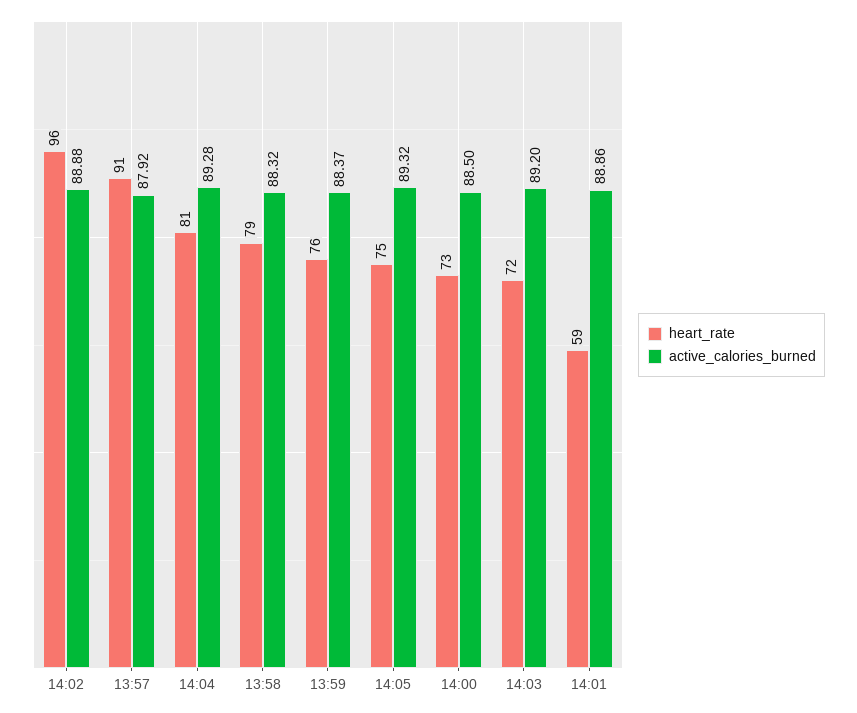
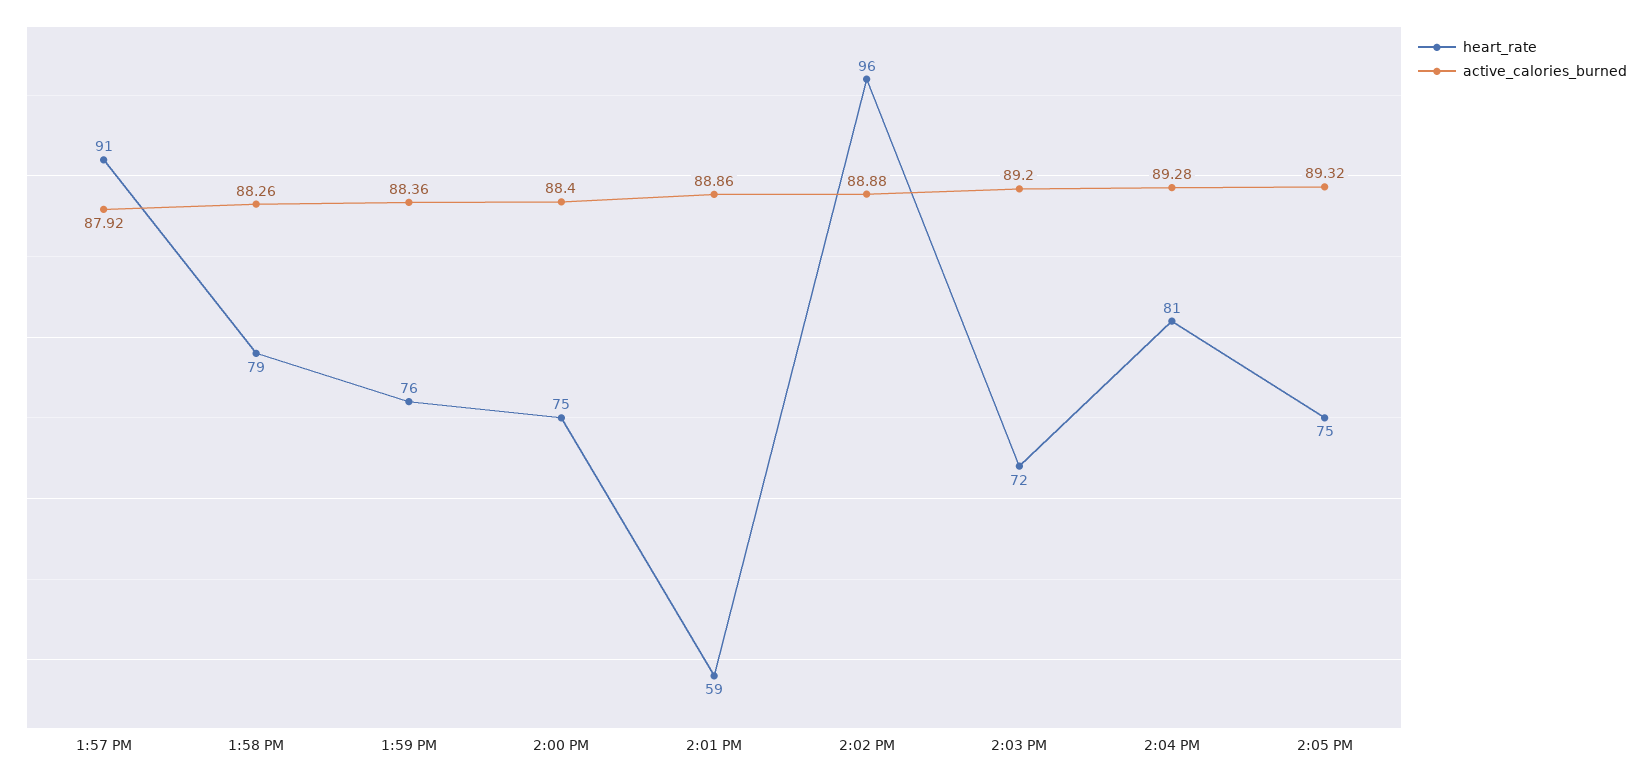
  {
    "heart_rate": {
      "14:02": 96,
      "13:57": 91,
      "14:04": 81,
      "13:58": 79,
      "13:59": 76,
      "14:05": 75,
-     "14:00": 73,
+     "14:00": 75,
      "14:03": 72,
      "14:01": 59
    },
    "active_calories_burned": {
      "14:02": 88.88,
      "13:57": 87.92,
      "14:04": 89.28,
-     "13:58": 88.32,
+     "13:58": 88.26,
-     "13:59": 88.37,
+     "13:59": 88.36,
      "14:05": 89.32,
-     "14:00": 88.5,
+     "14:00": 88.4,
      "14:03": 89.2,
      "14:01": 88.86
    }
  }

